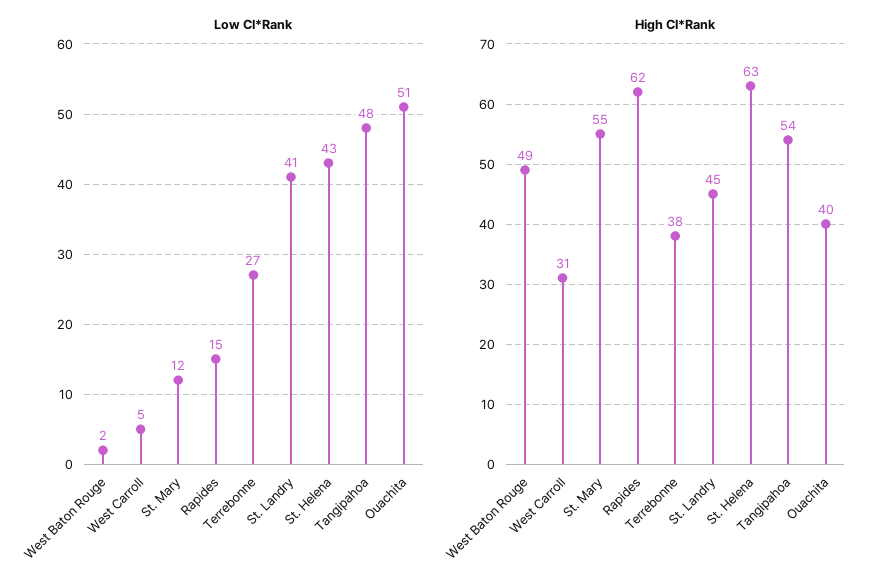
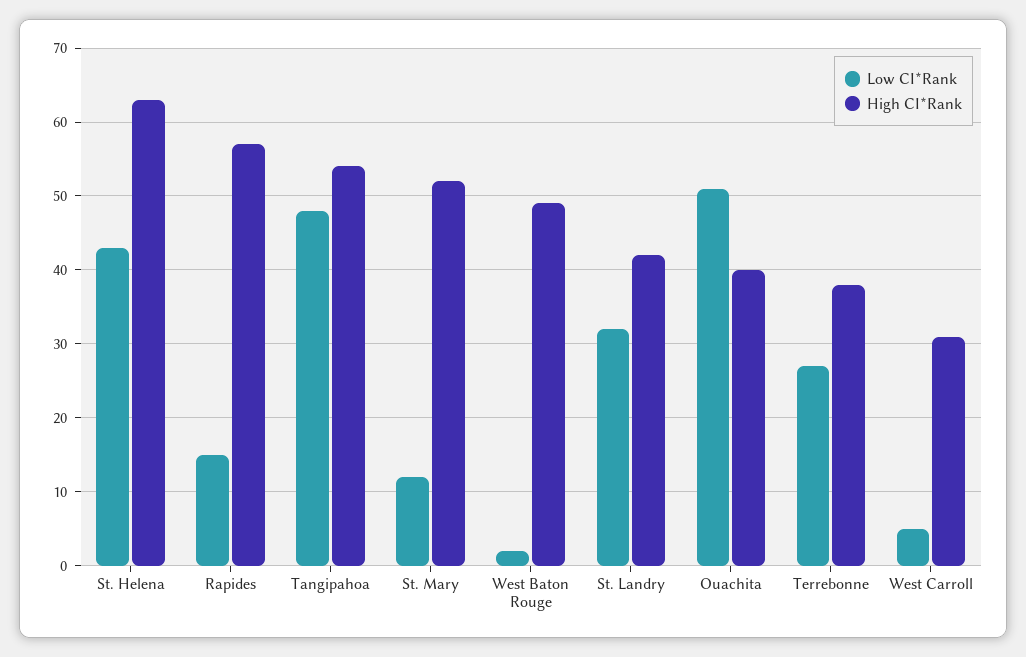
  {
    "Low CI*Rank": {
      "West Baton Rouge": 2,
      "West Carroll": 5,
      "St. Mary": 12,
      "Rapides": 15,
      "Terrebonne": 27,
-     "St. Landry": 41,
+     "St. Landry": 32,
      "St. Helena": 43,
      "Tangipahoa": 48,
      "Ouachita": 51
    },
    "High CI*Rank": {
      "West Baton Rouge": 49,
      "West Carroll": 31,
-     "St. Mary": 55,
+     "St. Mary": 52,
-     "Rapides": 62,
+     "Rapides": 57,
      "Terrebonne": 38,
-     "St. Landry": 45,
+     "St. Landry": 42,
      "St. Helena": 63,
      "Tangipahoa": 54,
      "Ouachita": 40
    }
  }

